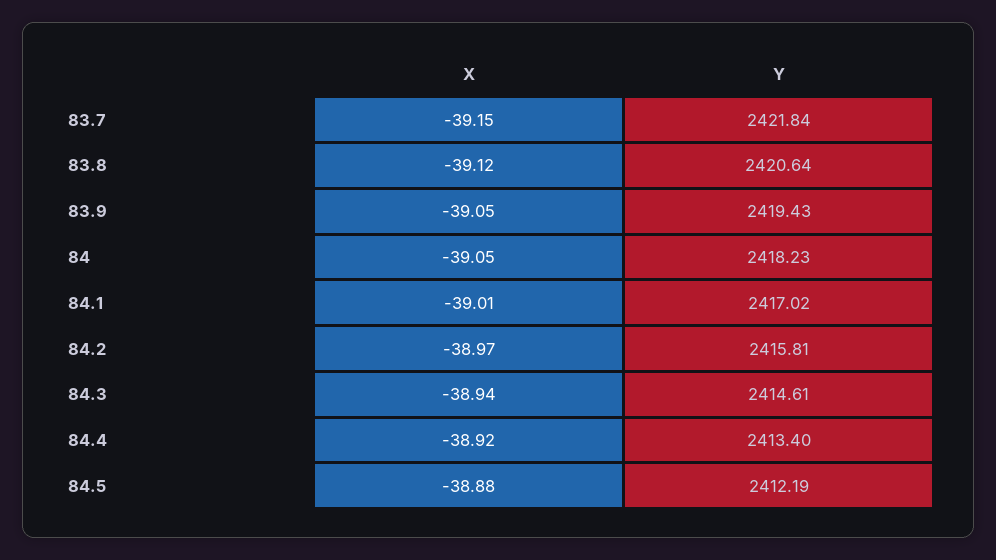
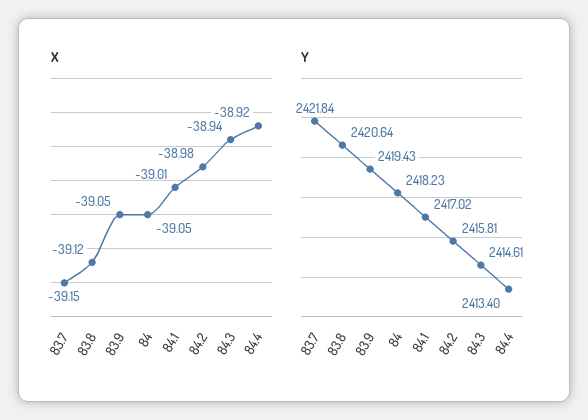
  {
    "X": {
      "83.7": -39.15,
      "83.8": -39.12,
      "83.9": -39.05,
      "84": -39.05,
      "84.1": -39.01,
-     "84.2": -38.97,
+     "84.2": -38.98,
      "84.3": -38.94,
-     "84.4": -38.92,
+     "84.4": -38.92
-     "84.5": -38.88
    },
    "Y": {
      "83.7": 2421.84,
      "83.8": 2420.64,
      "83.9": 2419.43,
      "84": 2418.23,
      "84.1": 2417.02,
      "84.2": 2415.81,
      "84.3": 2414.61,
-     "84.4": 2413.4,
+     "84.4": 2413.4
-     "84.5": 2412.19
    }
  }

